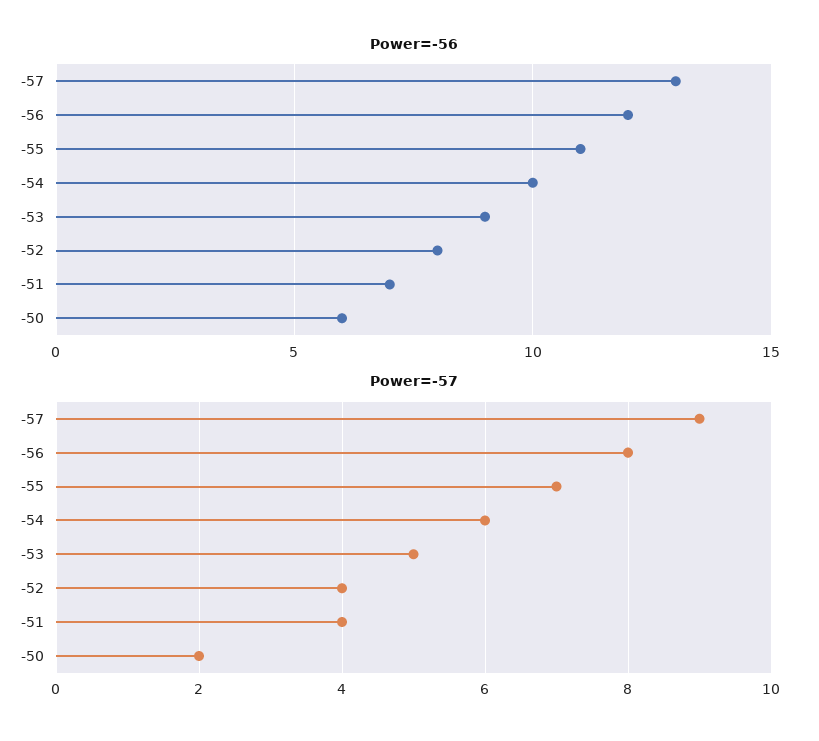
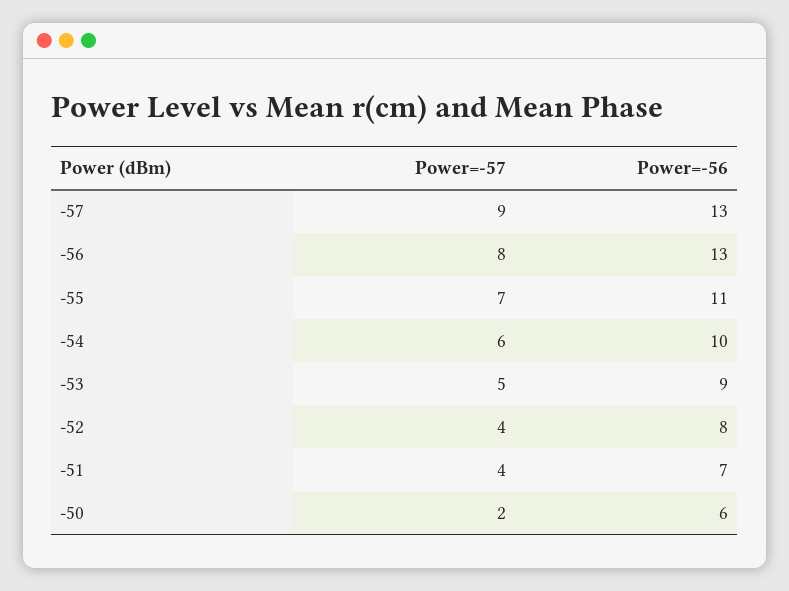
  {
    "Power=-56": {
      "-57": 13,
-     "-56": 12,
+     "-56": 13,
      "-55": 11,
      "-54": 10,
      "-53": 9,
      "-52": 8,
      "-51": 7,
      "-50": 6
    },
    "Power=-57": {
      "-57": 9,
      "-56": 8,
      "-55": 7,
      "-54": 6,
      "-53": 5,
      "-52": 4,
      "-51": 4,
      "-50": 2
    }
  }

